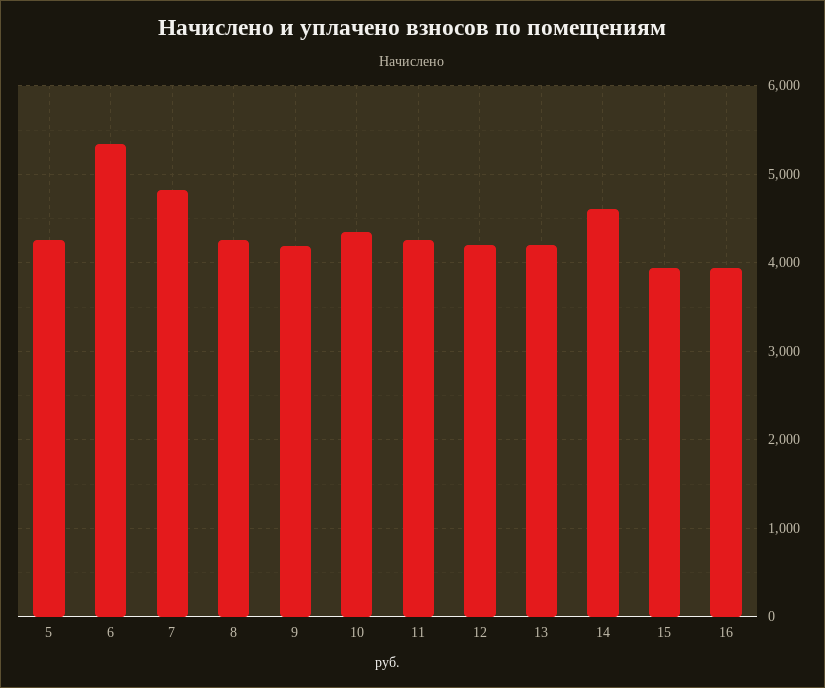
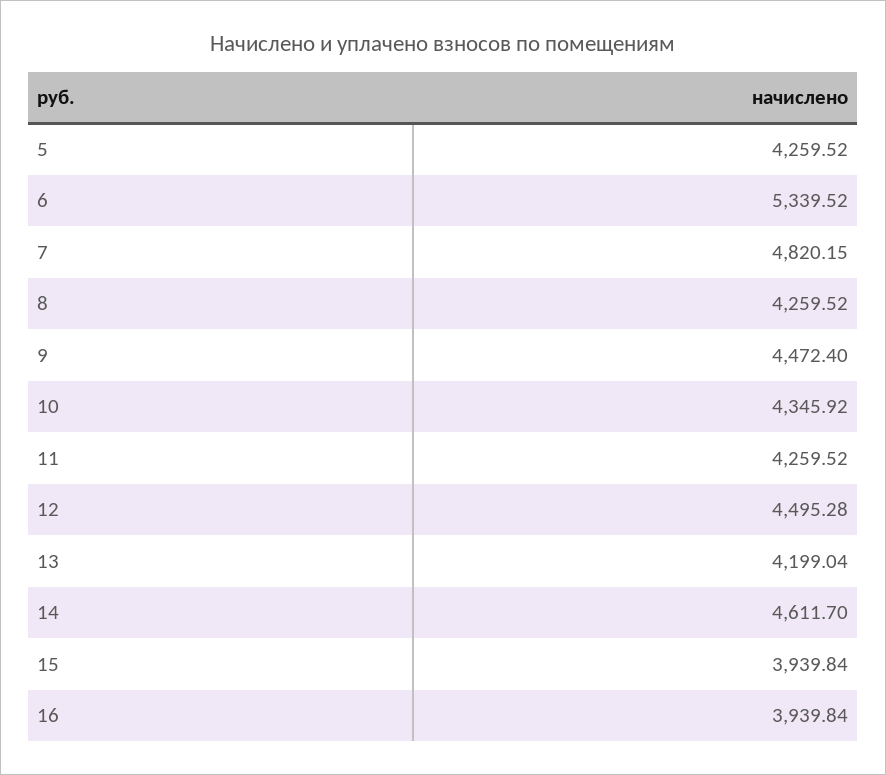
  {
    "5": 4259.52,
    "6": 5339.52,
    "7": 4820.15,
    "8": 4259.52,
-   "9": 4200,
+   "9": 4472.4,
    "10": 4345.92,
    "11": 4259.52,
-   "12": 4200,
+   "12": 4495.28,
    "13": 4199.04,
    "14": 4611.7,
    "15": 3939.84,
    "16": 3939.84
  }

